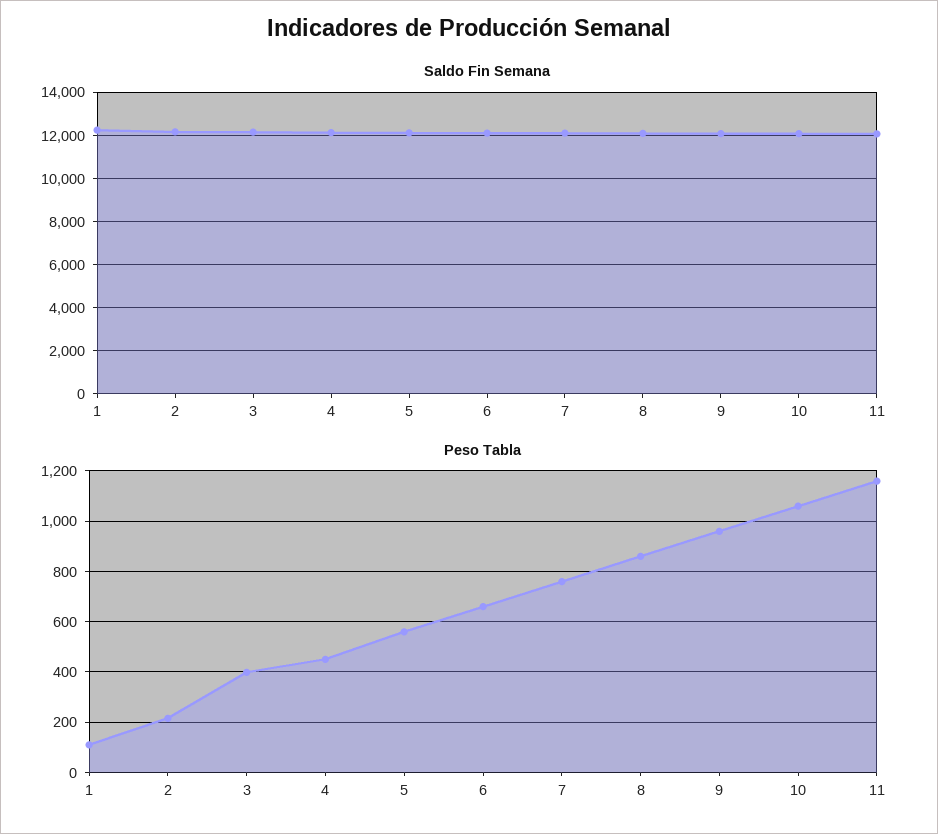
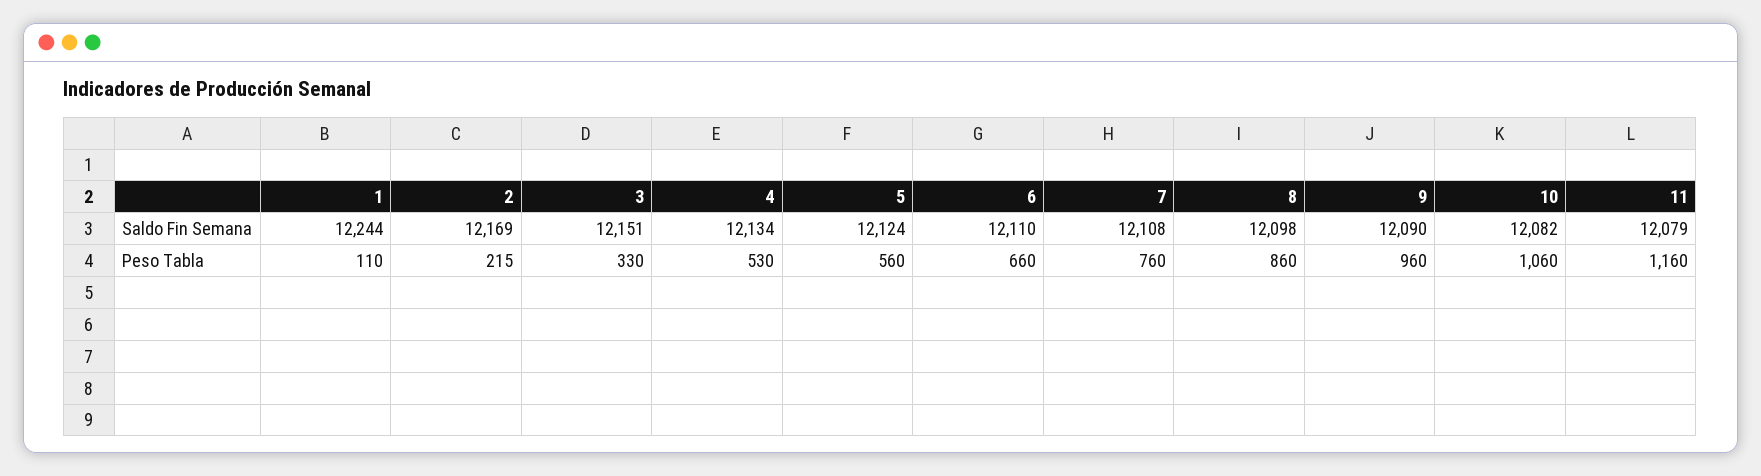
  {
    "Saldo Fin Semana": {
      "1": 12244,
      "2": 12169,
      "3": 12151,
      "4": 12134,
      "5": 12124,
      "6": 12110,
      "7": 12108,
      "8": 12098,
      "9": 12090,
      "10": 12082,
      "11": 12079
    },
    "Peso Tabla": {
      "1": 110,
      "2": 215,
-     "3": 400,
+     "3": 330,
-     "4": 450,
+     "4": 530,
      "5": 560,
      "6": 660,
      "7": 760,
      "8": 860,
      "9": 960,
      "10": 1060,
      "11": 1160
    }
  }

